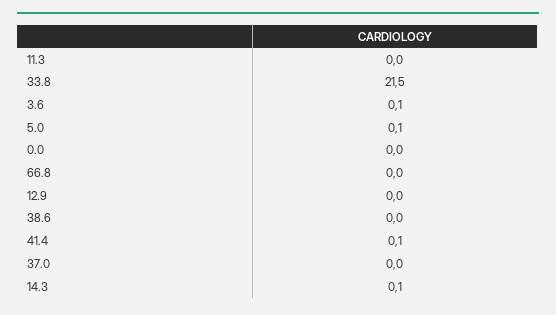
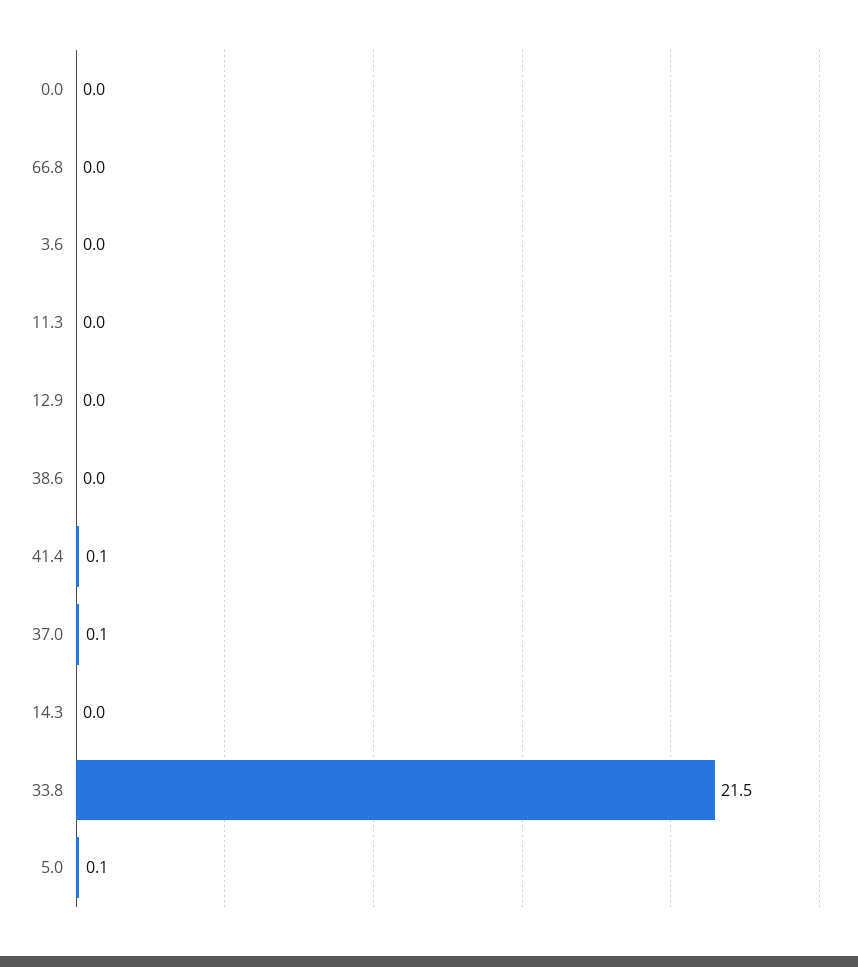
  {
    "11.3": 0,
    "33.8": 21.5,
-   "3.6": 0.1,
+   "3.6": 0,
    "5.0": 0.1,
    "0.0": 0,
    "66.8": 0,
    "12.9": 0,
    "38.6": 0,
    "41.4": 0.1,
-   "37.0": 0,
+   "37.0": 0.1,
-   "14.3": 0.1
+   "14.3": 0
  }

